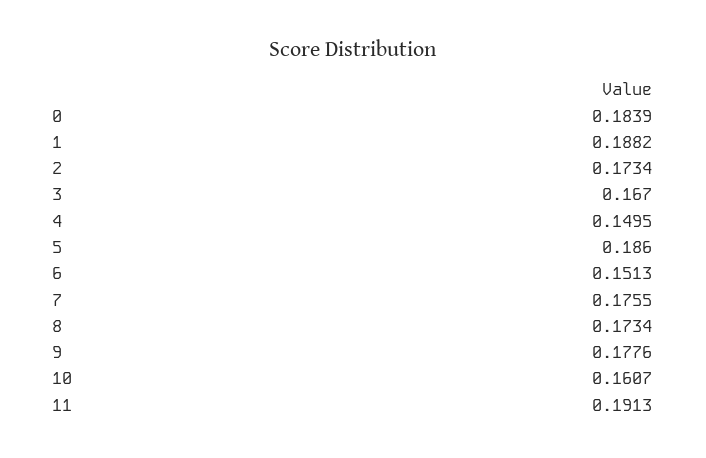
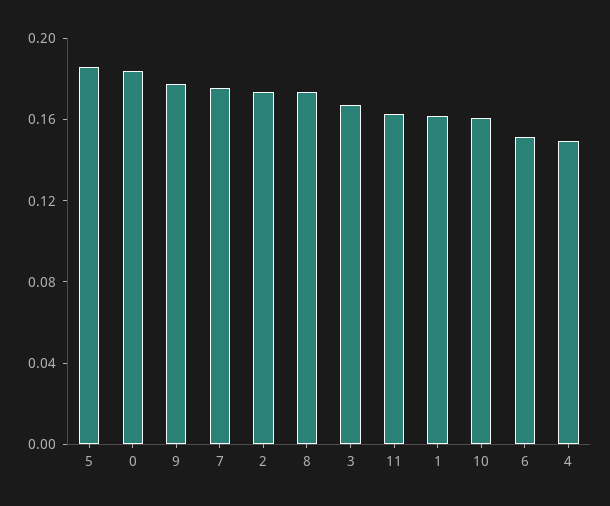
  {
    "0": 0.1839,
-   "1": 0.1882,
+   "1": 0.16,
    "2": 0.1734,
    "3": 0.167,
    "4": 0.1495,
    "5": 0.186,
    "6": 0.1513,
    "7": 0.1755,
    "8": 0.1734,
    "9": 0.1776,
    "10": 0.1607,
-   "11": 0.1913
+   "11": 0.16
  }

